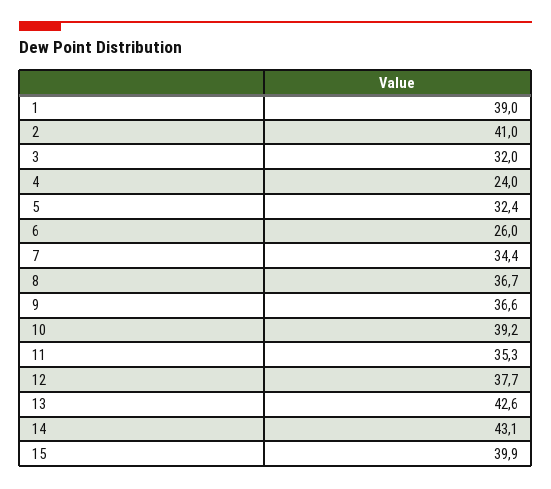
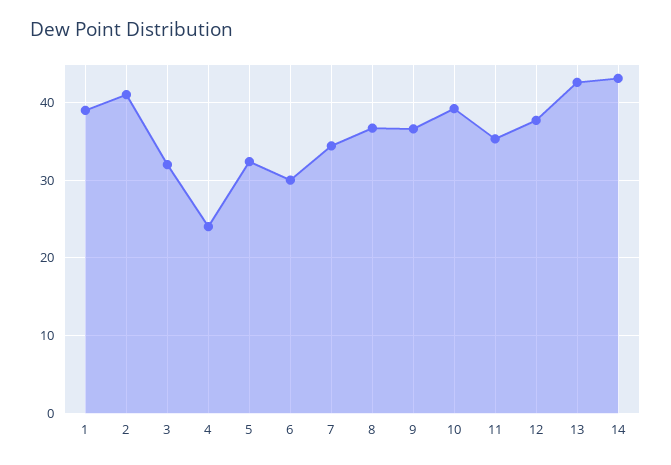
  {
    "1": 39,
    "2": 41,
    "3": 32,
    "4": 24,
    "5": 32.4,
-   "6": 26,
+   "6": 30,
    "7": 34.4,
    "8": 36.7,
    "9": 36.6,
    "10": 39.2,
    "11": 35.3,
    "12": 37.7,
    "13": 42.6,
-   "14": 43.1,
+   "14": 43.1
-   "15": 39.9
  }

